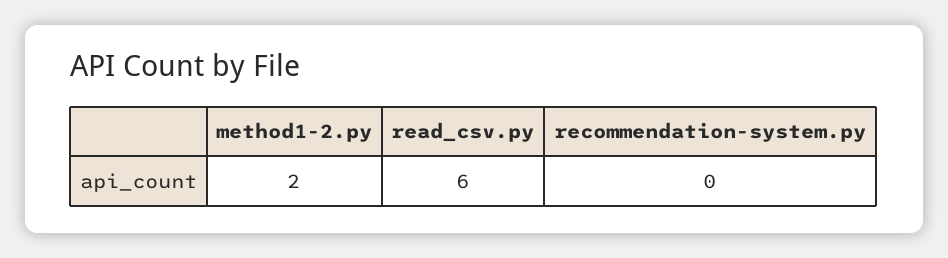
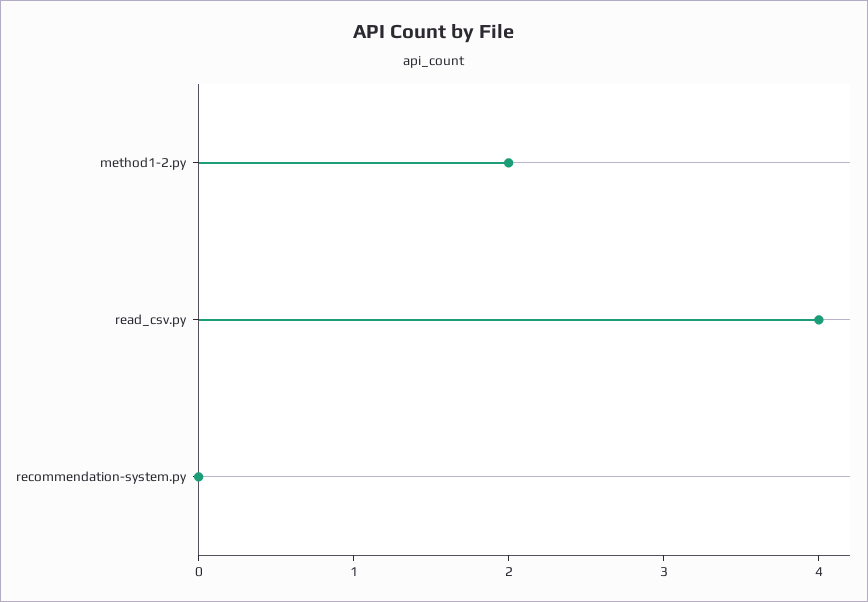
  {
    "method1-2.py": 2,
-   "read_csv.py": 6,
+   "read_csv.py": 4,
    "recommendation-system.py": 0
  }

